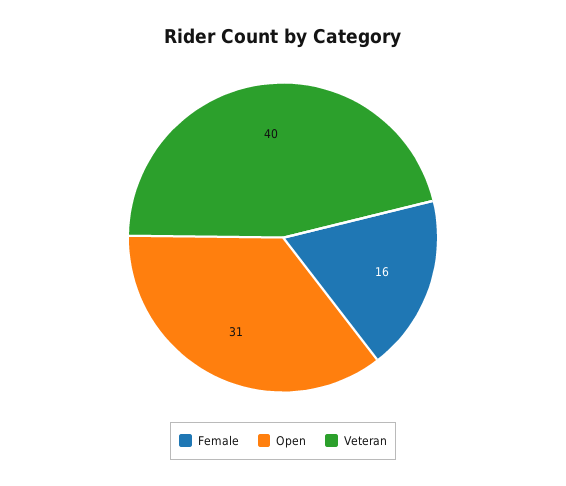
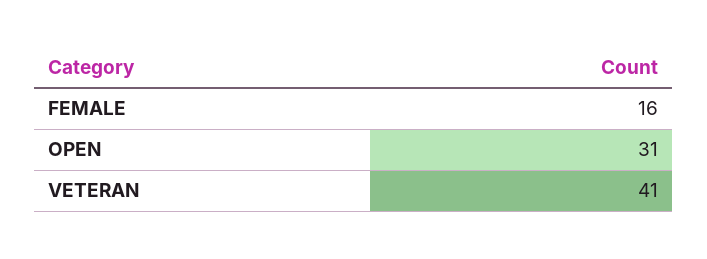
  {
    "Female": 16,
    "Open": 31,
-   "Veteran": 40
+   "Veteran": 41
  }

